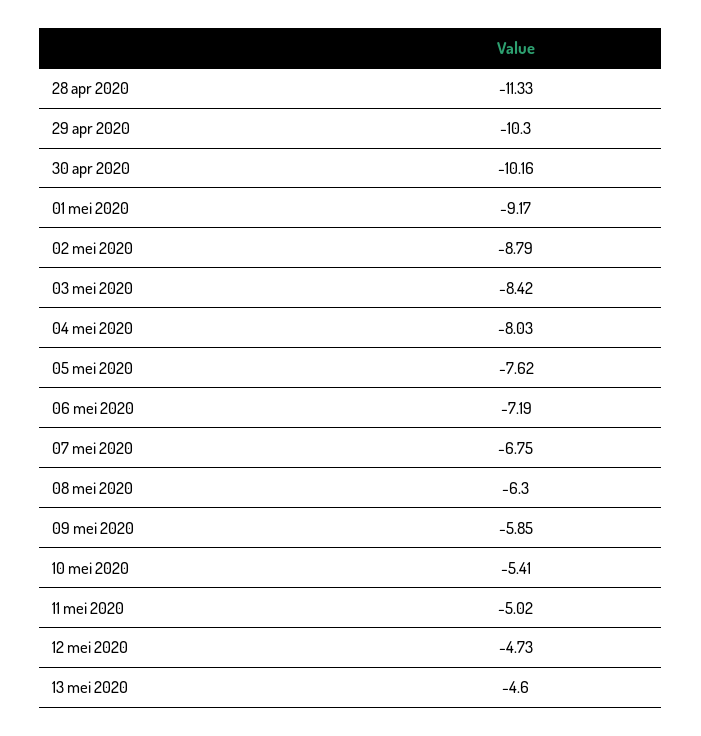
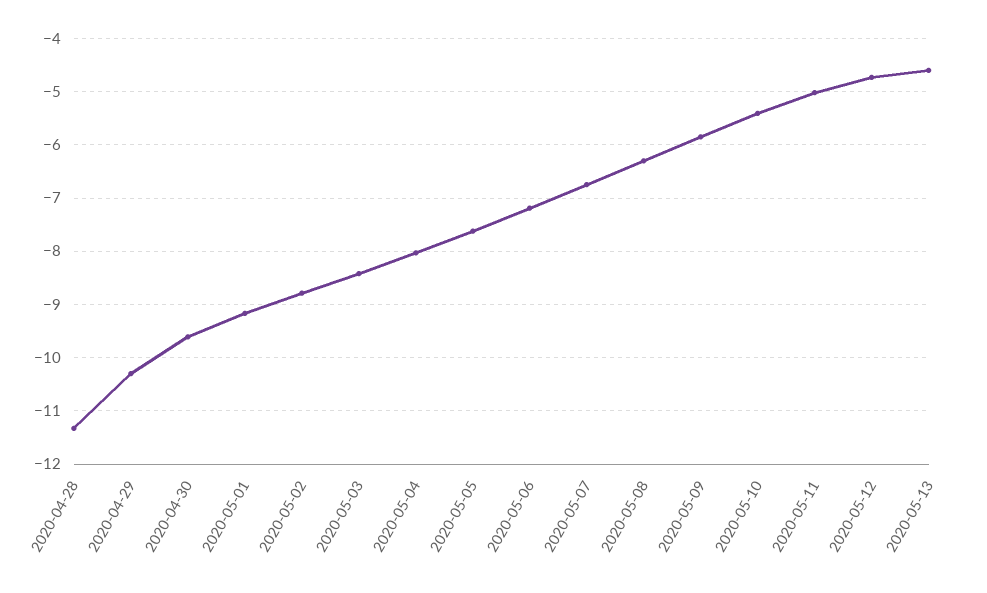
  {
    "28 apr 2020": -11.33,
    "29 apr 2020": -10.3,
-   "30 apr 2020": -10.16,
+   "30 apr 2020": -9.6,
    "01 mei 2020": -9.17,
    "02 mei 2020": -8.79,
    "03 mei 2020": -8.42,
    "04 mei 2020": -8.03,
    "05 mei 2020": -7.62,
    "06 mei 2020": -7.19,
    "07 mei 2020": -6.75,
    "08 mei 2020": -6.3,
    "09 mei 2020": -5.85,
    "10 mei 2020": -5.41,
    "11 mei 2020": -5.02,
    "12 mei 2020": -4.73,
    "13 mei 2020": -4.6
  }

